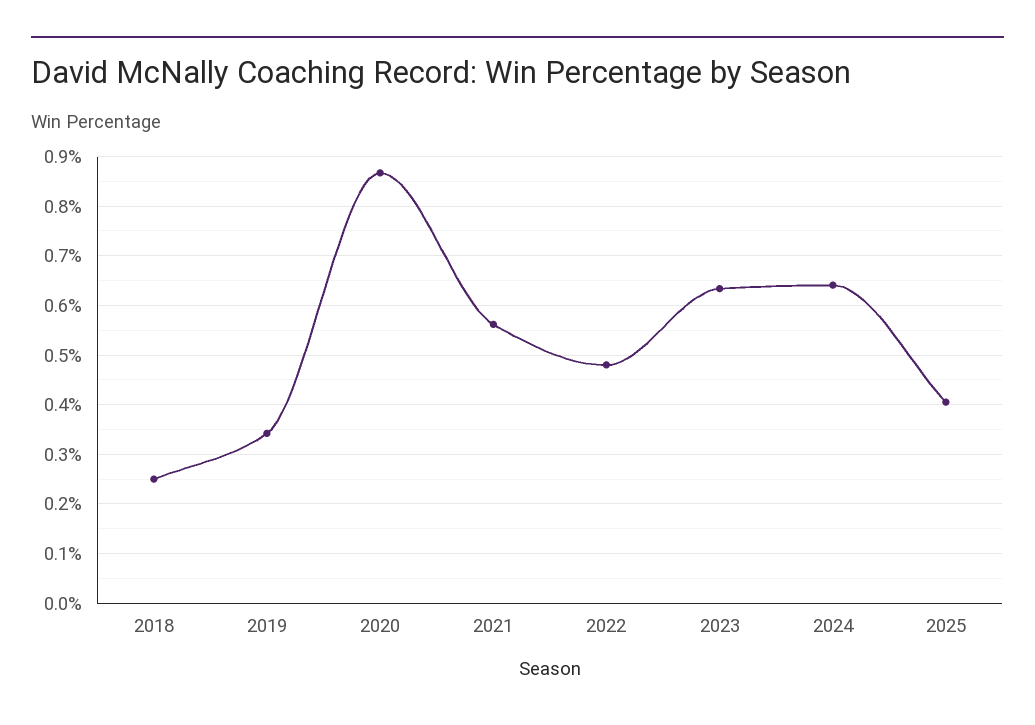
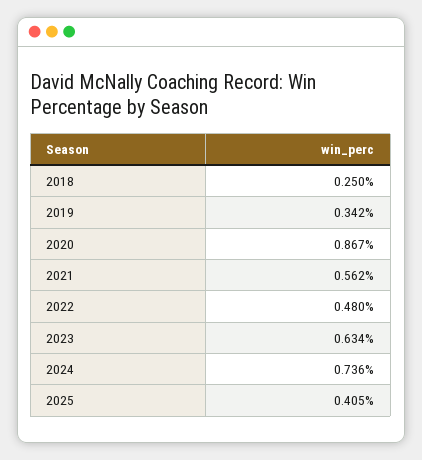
  {
    "2018": 0.25,
    "2019": 0.342,
    "2020": 0.867,
    "2021": 0.562,
    "2022": 0.48,
    "2023": 0.634,
-   "2024": 0.64,
+   "2024": 0.736,
    "2025": 0.405
  }

